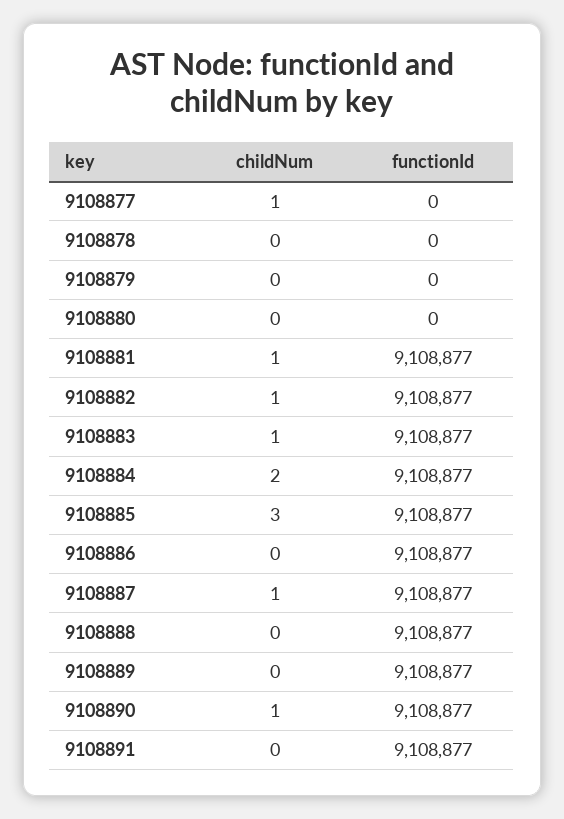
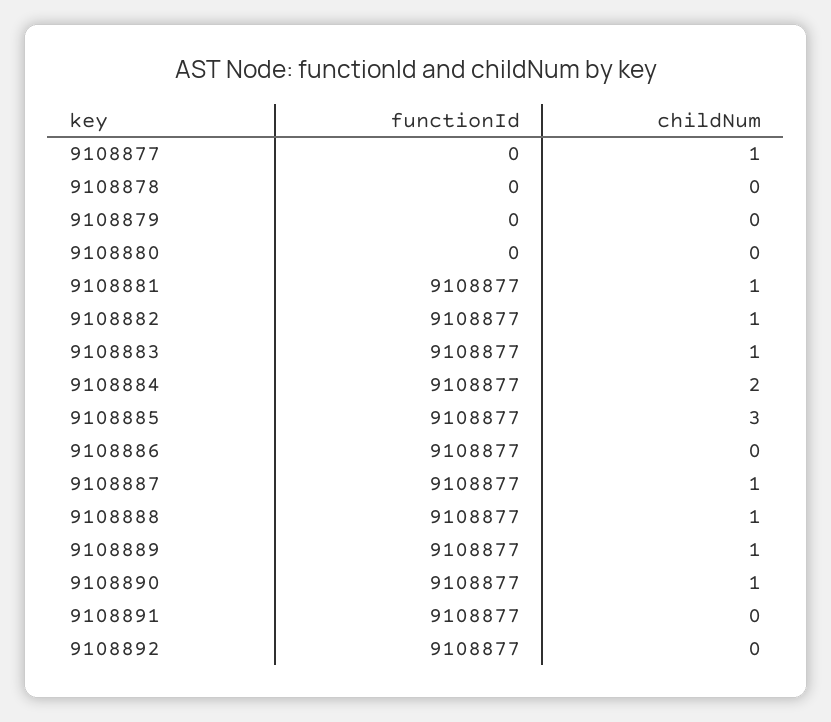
  {
    "childNum": {
      "9108877": 1,
      "9108878": 0,
      "9108879": 0,
      "9108880": 0,
      "9108881": 1,
      "9108882": 1,
      "9108883": 1,
      "9108884": 2,
      "9108885": 3,
      "9108886": 0,
      "9108887": 1,
-     "9108888": 0,
+     "9108888": 1,
-     "9108889": 0,
+     "9108889": 1,
      "9108890": 1,
-     "9108891": 0
+     "9108891": 0,
+     "9108892": 0
    },
    "functionId": {
      "9108877": 0,
      "9108878": 0,
      "9108879": 0,
      "9108880": 0,
      "9108881": 9108877,
      "9108882": 9108877,
      "9108883": 9108877,
      "9108884": 9108877,
      "9108885": 9108877,
      "9108886": 9108877,
      "9108887": 9108877,
      "9108888": 9108877,
      "9108889": 9108877,
      "9108890": 9108877,
-     "9108891": 9108877
+     "9108891": 9108877,
+     "9108892": 9108877
    }
  }

